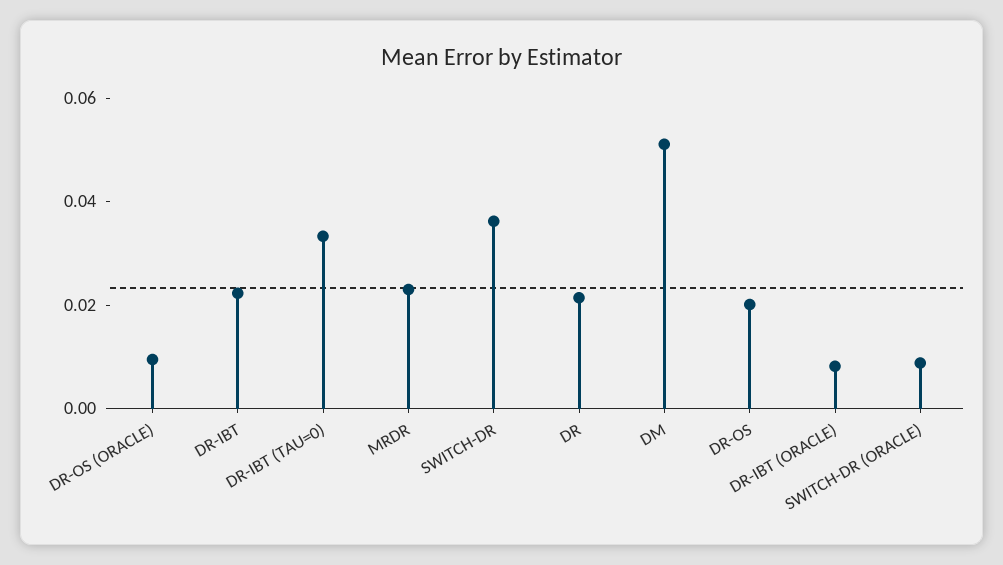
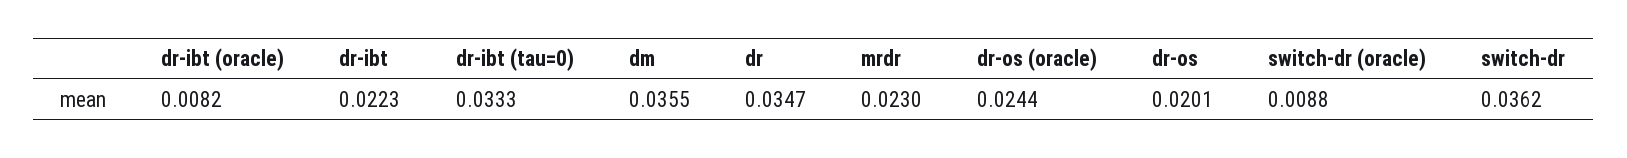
  {
-   "DR-OS (ORACLE)": 0.01,
+   "DR-OS (ORACLE)": 0.0244,
    "DR-IBT": 0.0223,
    "DR-IBT (TAU=0)": 0.0333,
    "MRDR": 0.023,
    "SWITCH-DR": 0.0362,
-   "DR": 0.02,
+   "DR": 0.0347,
-   "DM": 0.05,
+   "DM": 0.0355,
    "DR-OS": 0.0201,
    "DR-IBT (ORACLE)": 0.0082,
    "SWITCH-DR (ORACLE)": 0.0088
  }

